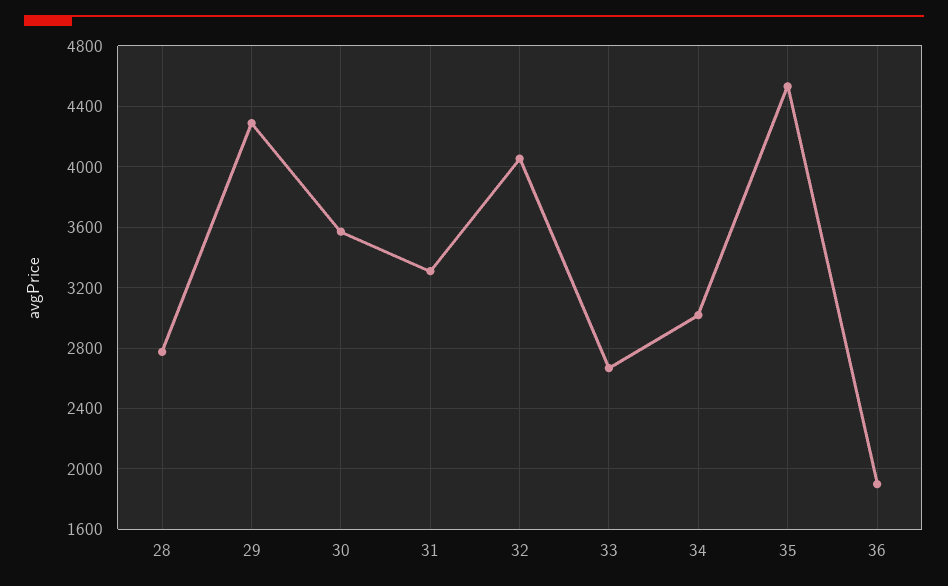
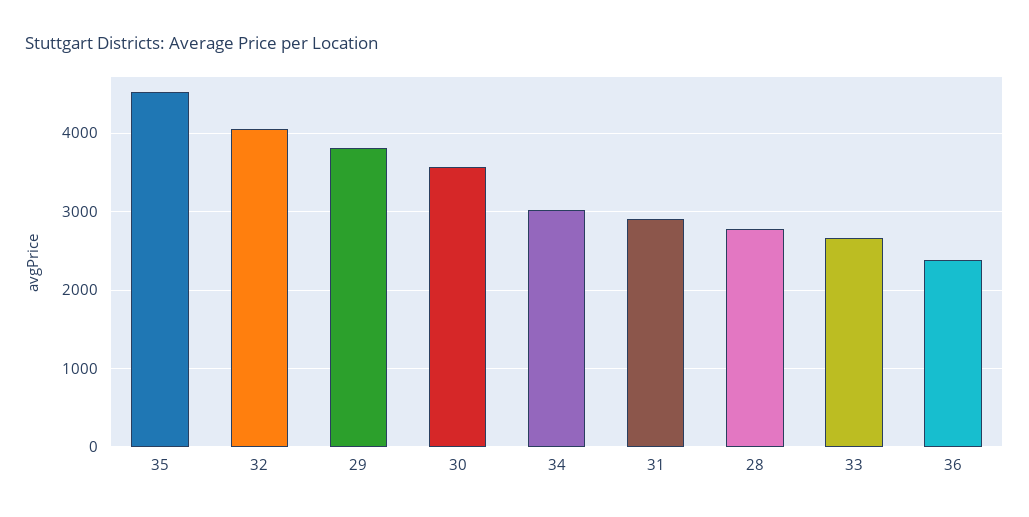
  {
    "28": 2800,
-   "29": 4300,
+   "29": 3800,
    "30": 3550,
-   "31": 3300,
+   "31": 2900,
    "32": 4050,
    "33": 2650,
    "34": 3000,
    "35": 4550,
-   "36": 1900
+   "36": 2400
  }

